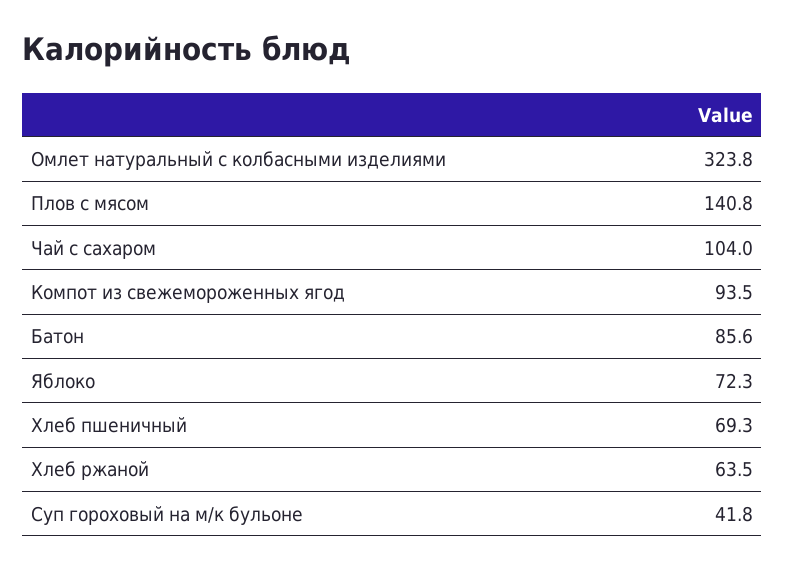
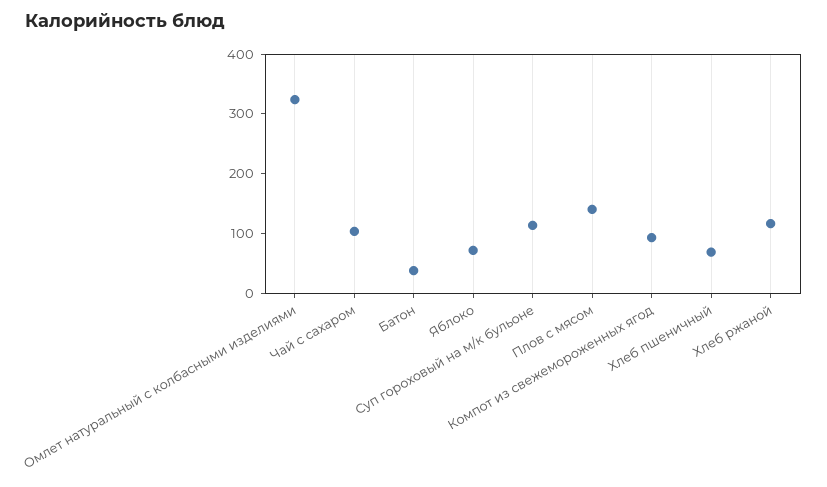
  {
    "Омлет натуральный с колбасными изделиями": 323.8,
    "Плов с мясом": 140.8,
    "Чай с сахаром": 104,
    "Компот из свежемороженных ягод": 93.5,
-   "Батон": 85.6,
+   "Батон": 40,
    "Яблоко": 72.3,
    "Хлеб пшеничный": 69.3,
-   "Хлеб ржаной": 63.5,
+   "Хлеб ржаной": 120,
-   "Суп гороховый на м/к бульоне": 41.8
+   "Суп гороховый на м/к бульоне": 120
  }

